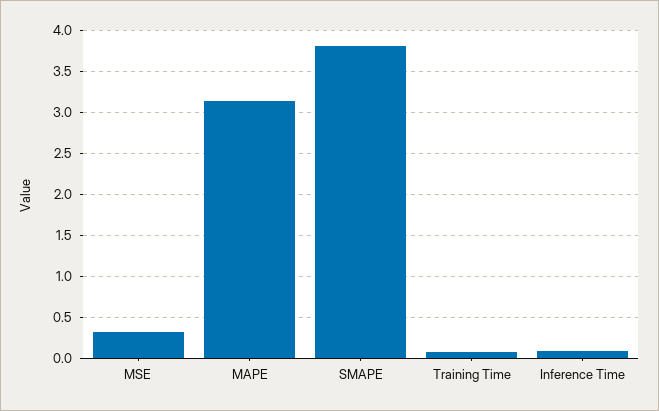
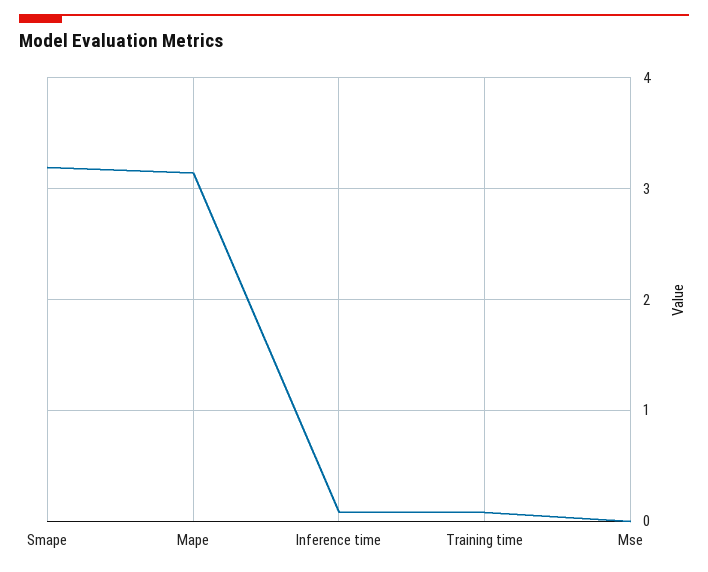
  {
-   "MSE": 0.3,
+   "MSE": 0,
    "MAPE": 3.1,
-   "SMAPE": 3.8,
+   "SMAPE": 3.2,
    "Training Time": 0.1,
    "Inference Time": 0.1
  }

